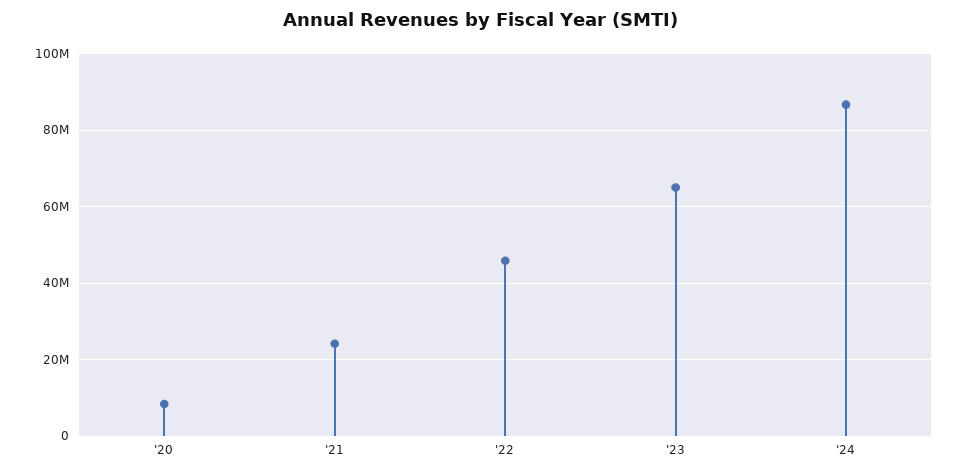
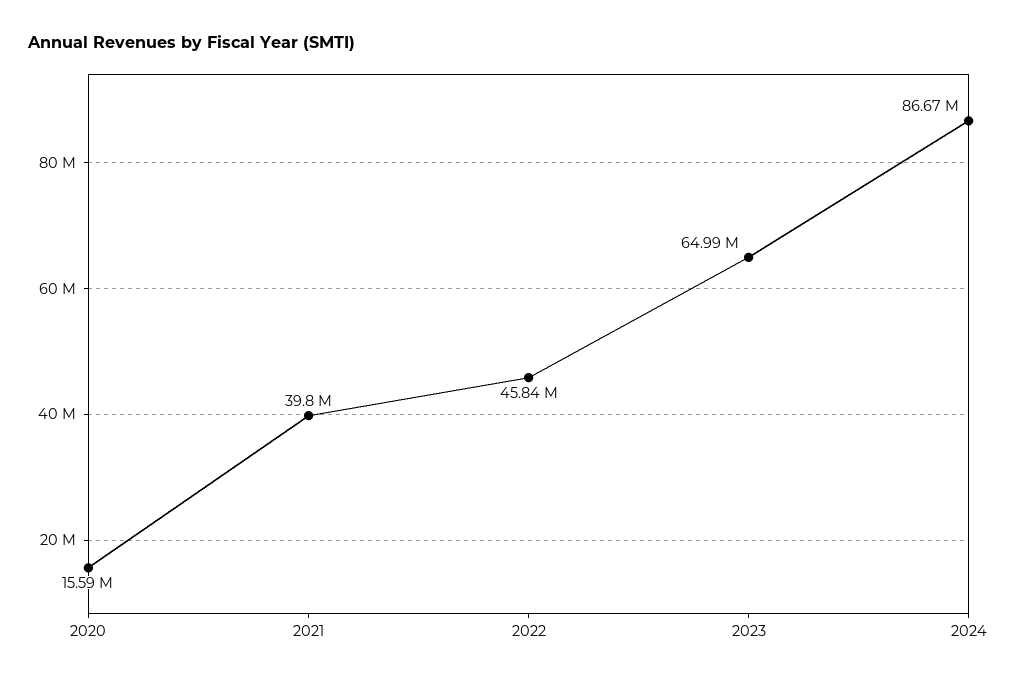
  {
-   "'20": 8000000,
+   "'20": 15590000,
-   "'21": 24000000,
+   "'21": 39800000,
    "'22": 45840000,
    "'23": 64990000,
    "'24": 86670000
  }

